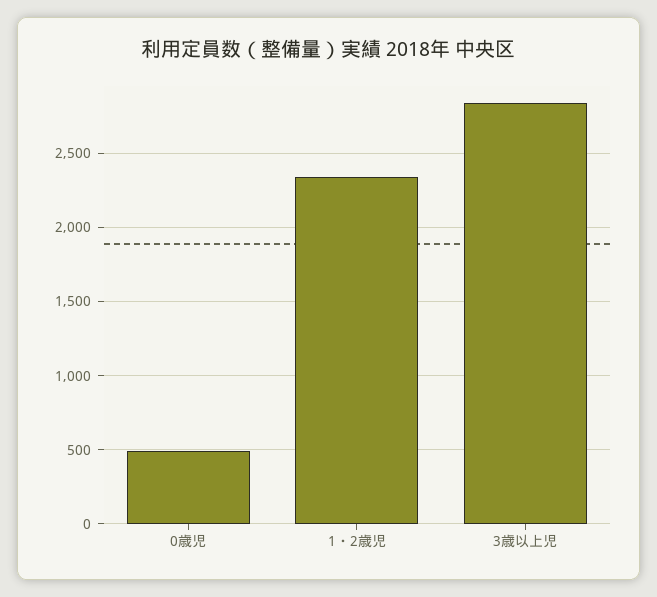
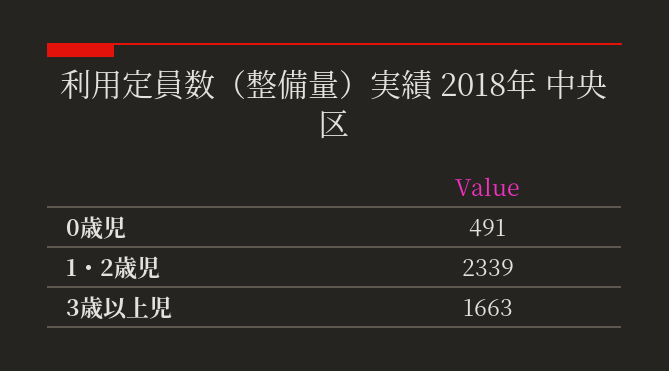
  {
    "0歳児": 491,
    "1・2歳児": 2339,
-   "3歳以上児": 2850
+   "3歳以上児": 1663
  }

